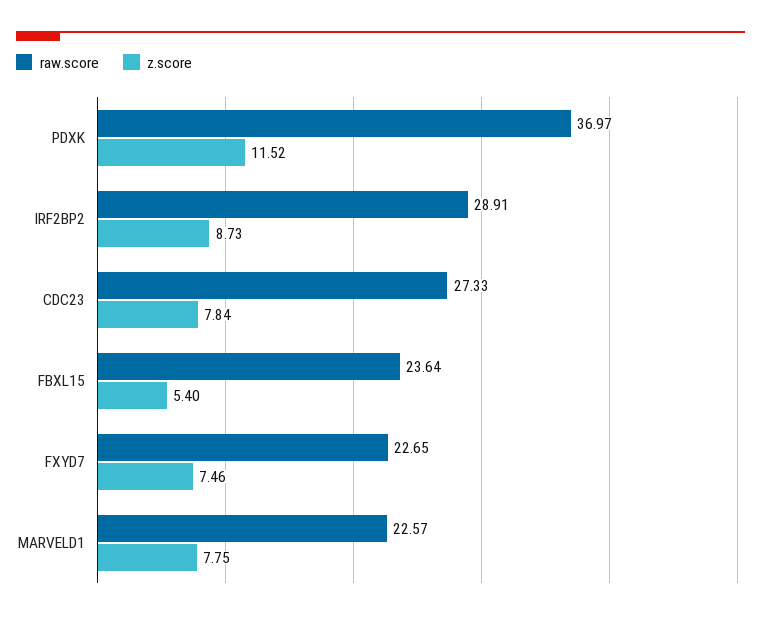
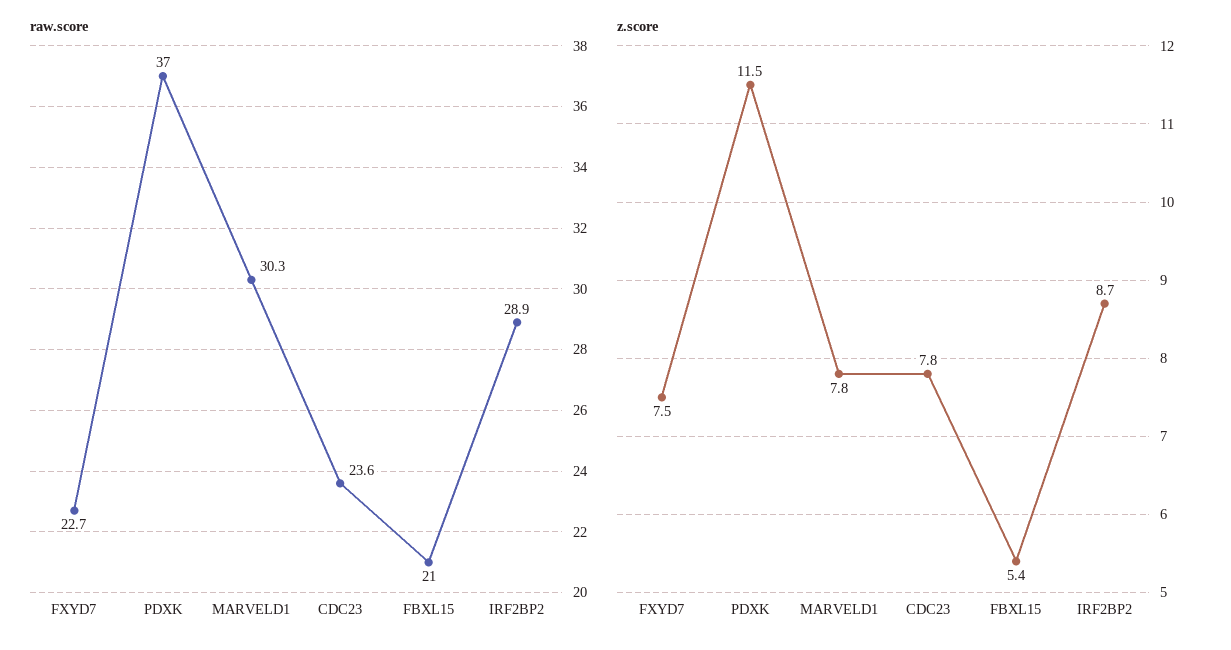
  {
    "raw.score": {
      "PDXK": 36.97,
      "IRF2BP2": 28.91,
-     "CDC23": 27.33,
+     "CDC23": 23.6,
-     "FBXL15": 23.64,
+     "FBXL15": 21,
      "FXYD7": 22.65,
-     "MARVELD1": 22.57
+     "MARVELD1": 30.3
    },
    "z.score": {
      "PDXK": 11.52,
      "IRF2BP2": 8.73,
      "CDC23": 7.84,
      "FBXL15": 5.4,
      "FXYD7": 7.46,
      "MARVELD1": 7.75
    }
  }

